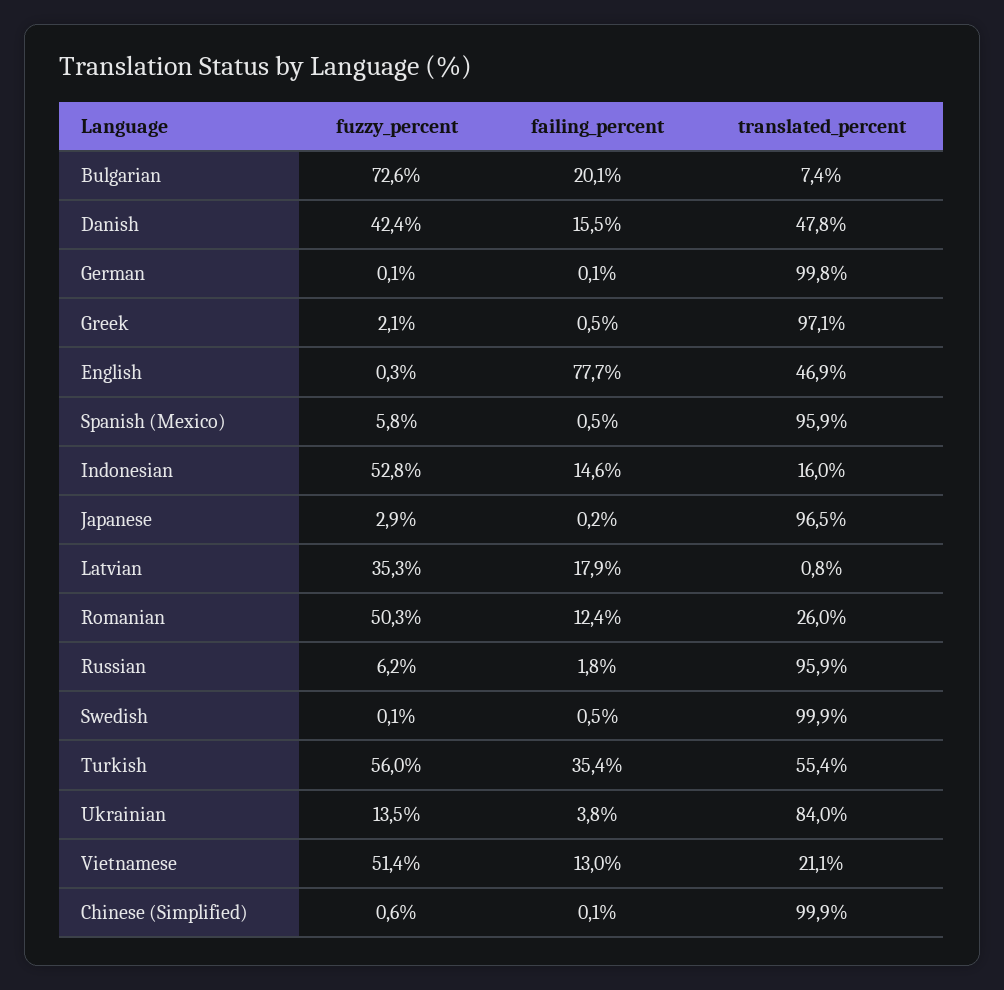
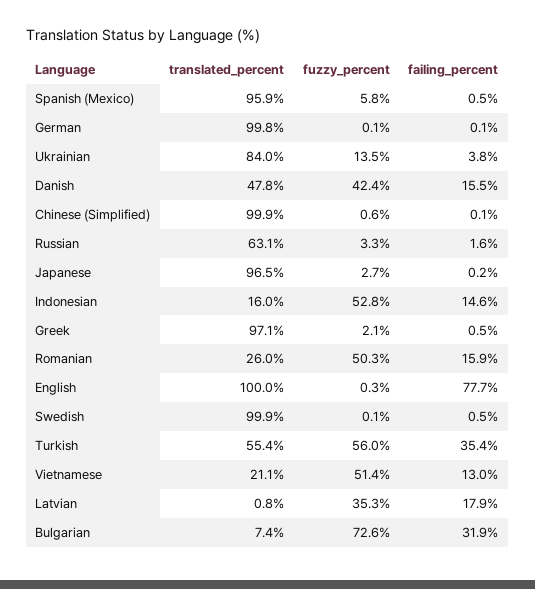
  {
    "fuzzy_percent": {
      "Bulgarian": 72.6,
      "Danish": 42.4,
      "German": 0.1,
      "Greek": 2.1,
      "English": 0.3,
      "Spanish (Mexico)": 5.8,
      "Indonesian": 52.8,
-     "Japanese": 2.9,
+     "Japanese": 2.7,
      "Latvian": 35.3,
      "Romanian": 50.3,
-     "Russian": 6.2,
+     "Russian": 3.3,
      "Swedish": 0.1,
      "Turkish": 56,
      "Ukrainian": 13.5,
      "Vietnamese": 51.4,
      "Chinese (Simplified)": 0.6
    },
    "failing_percent": {
-     "Bulgarian": 20.1,
+     "Bulgarian": 31.9,
      "Danish": 15.5,
      "German": 0.1,
      "Greek": 0.5,
      "English": 77.7,
      "Spanish (Mexico)": 0.5,
      "Indonesian": 14.6,
      "Japanese": 0.2,
      "Latvian": 17.9,
-     "Romanian": 12.4,
+     "Romanian": 15.9,
-     "Russian": 1.8,
+     "Russian": 1.6,
      "Swedish": 0.5,
      "Turkish": 35.4,
      "Ukrainian": 3.8,
      "Vietnamese": 13,
      "Chinese (Simplified)": 0.1
    },
    "translated_percent": {
      "Bulgarian": 7.4,
      "Danish": 47.8,
      "German": 99.8,
      "Greek": 97.1,
-     "English": 46.9,
+     "English": 100,
      "Spanish (Mexico)": 95.9,
      "Indonesian": 16,
      "Japanese": 96.5,
      "Latvian": 0.8,
      "Romanian": 26,
-     "Russian": 95.9,
+     "Russian": 63.1,
      "Swedish": 99.9,
      "Turkish": 55.4,
      "Ukrainian": 84,
      "Vietnamese": 21.1,
      "Chinese (Simplified)": 99.9
    }
  }

